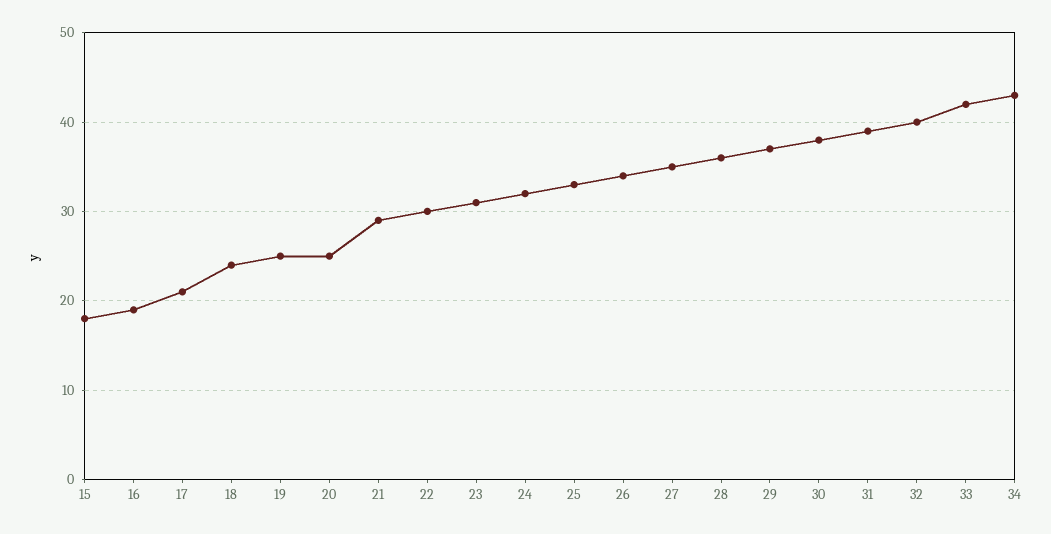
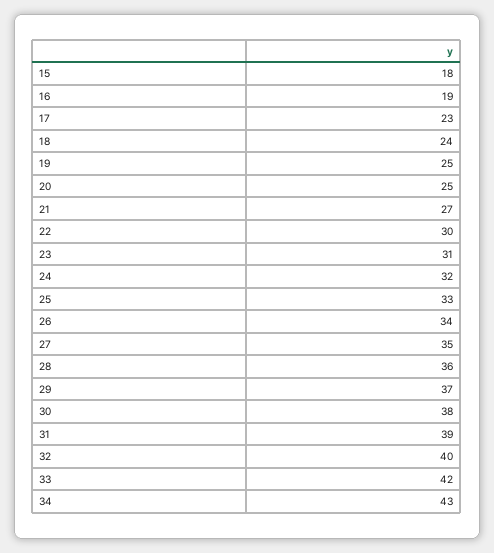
  {
    "15": 18,
    "16": 19,
-   "17": 21,
+   "17": 23,
    "18": 24,
    "19": 25,
    "20": 25,
-   "21": 29,
+   "21": 27,
    "22": 30,
    "23": 31,
    "24": 32,
    "25": 33,
    "26": 34,
    "27": 35,
    "28": 36,
    "29": 37,
    "30": 38,
    "31": 39,
    "32": 40,
    "33": 42,
    "34": 43
  }

